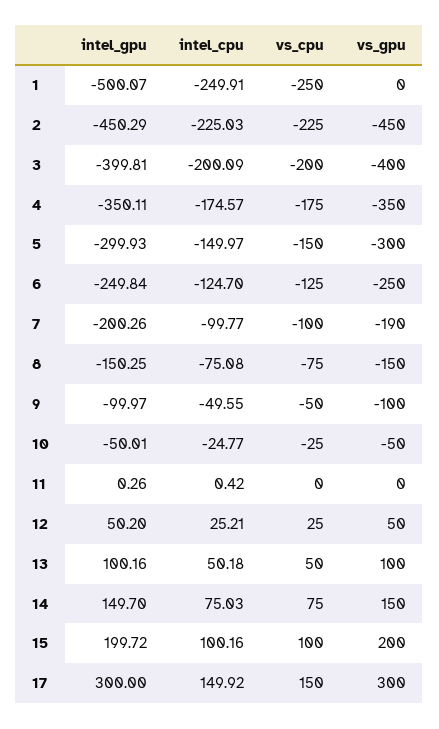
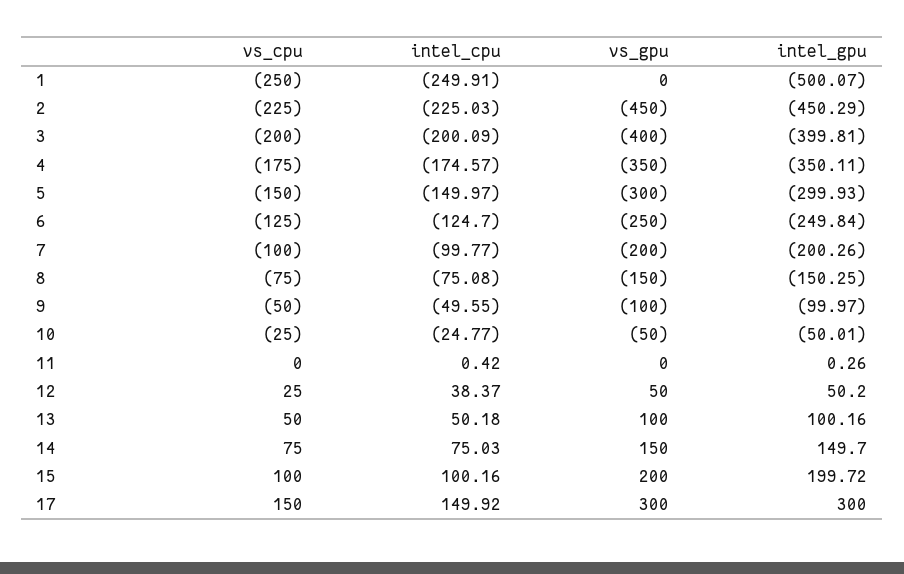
  {
    "intel_gpu": {
      "1": -500.07,
      "2": -450.29,
      "3": -399.81,
      "4": -350.11,
      "5": -299.93,
      "6": -249.84,
      "7": -200.26,
      "8": -150.25,
      "9": -99.97,
      "10": -50.01,
      "11": 0.26,
      "12": 50.2,
      "13": 100.16,
      "14": 149.7,
      "15": 199.72,
      "17": 300
    },
    "intel_cpu": {
      "1": -249.91,
      "2": -225.03,
      "3": -200.09,
      "4": -174.57,
      "5": -149.97,
      "6": -124.7,
      "7": -99.77,
      "8": -75.08,
      "9": -49.55,
      "10": -24.77,
      "11": 0.42,
-     "12": 25.21,
+     "12": 38.37,
      "13": 50.18,
      "14": 75.03,
      "15": 100.16,
      "17": 149.92
    },
    "vs_cpu": {
      "1": -250,
      "2": -225,
      "3": -200,
      "4": -175,
      "5": -150,
      "6": -125,
      "7": -100,
      "8": -75,
      "9": -50,
      "10": -25,
      "11": 0,
      "12": 25,
      "13": 50,
      "14": 75,
      "15": 100,
      "17": 150
    },
    "vs_gpu": {
      "1": 0,
      "2": -450,
      "3": -400,
      "4": -350,
      "5": -300,
      "6": -250,
-     "7": -190,
+     "7": -200,
      "8": -150,
      "9": -100,
      "10": -50,
      "11": 0,
      "12": 50,
      "13": 100,
      "14": 150,
      "15": 200,
      "17": 300
    }
  }

